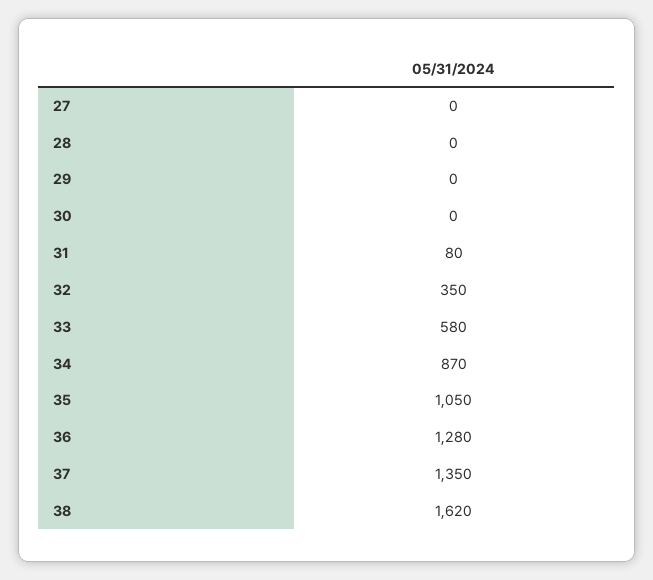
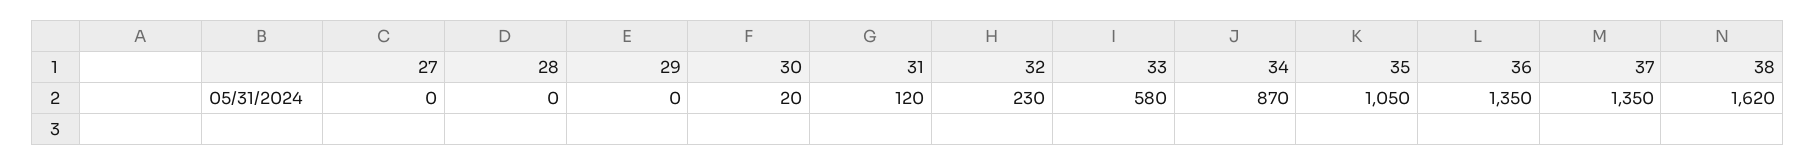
  {
    "27": 0,
    "28": 0,
    "29": 0,
-   "30": 0,
+   "30": 20,
-   "31": 80,
+   "31": 120,
-   "32": 350,
+   "32": 230,
    "33": 580,
    "34": 870,
    "35": 1050,
-   "36": 1280,
+   "36": 1350,
    "37": 1350,
    "38": 1620
  }

